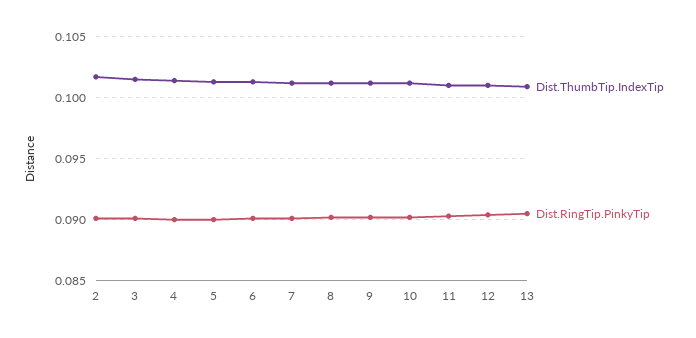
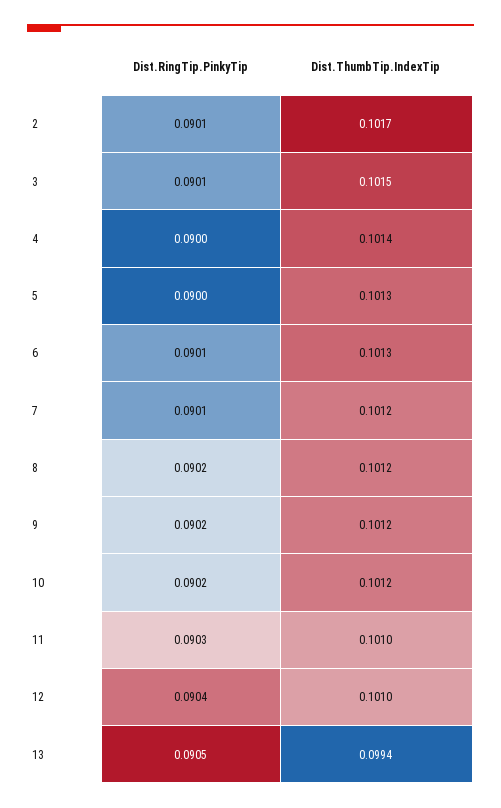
  {
    "Dist.ThumbTip.IndexTip": {
      "2": 0.1017,
      "3": 0.1015,
      "4": 0.1014,
      "5": 0.1013,
      "6": 0.1013,
      "7": 0.1012,
      "8": 0.1012,
      "9": 0.1012,
      "10": 0.1012,
      "11": 0.101,
      "12": 0.101,
-     "13": 0.101
+     "13": 0.0994
    },
    "Dist.RingTip.PinkyTip": {
      "2": 0.0901,
      "3": 0.0901,
      "4": 0.09,
      "5": 0.09,
      "6": 0.0901,
      "7": 0.0901,
      "8": 0.0902,
      "9": 0.0902,
      "10": 0.0902,
      "11": 0.0903,
      "12": 0.0904,
      "13": 0.0905
    }
  }

